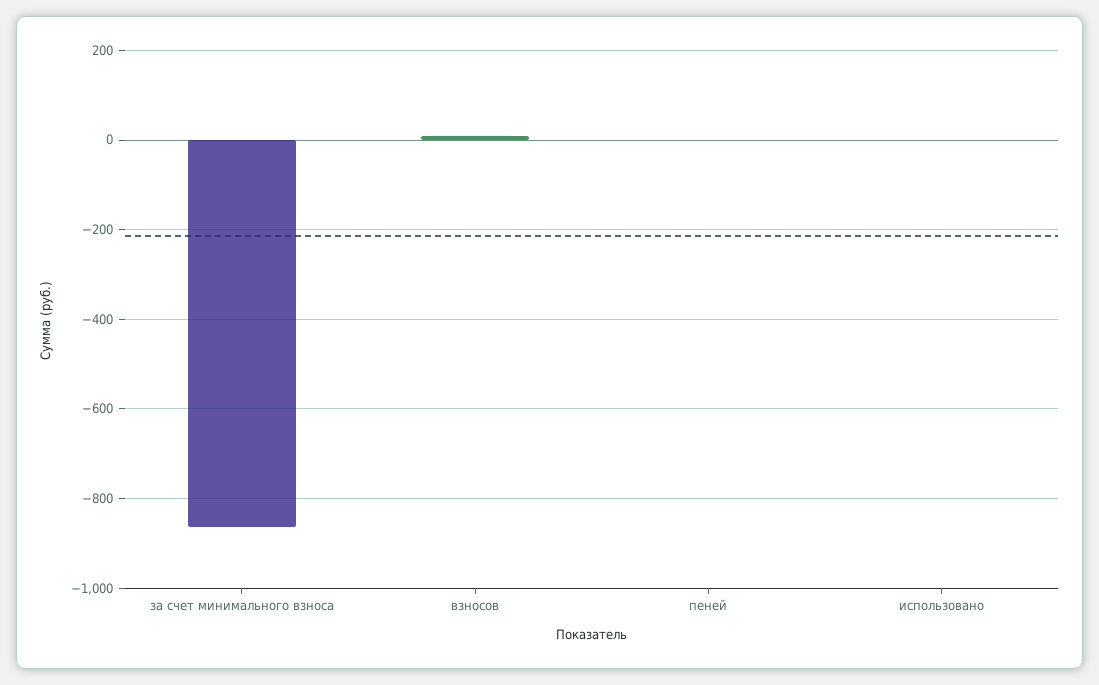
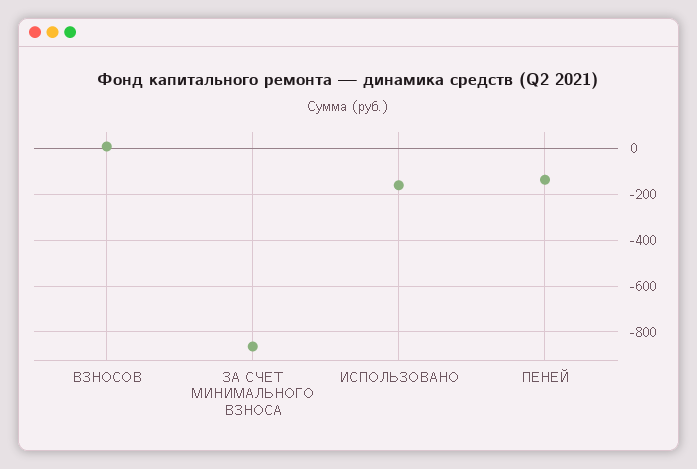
  {
    "за счет минимального взноса": -860,
    "взносов": 0,
-   "пеней": 0,
+   "пеней": -150,
-   "использовано": 0
+   "использовано": -150
  }

